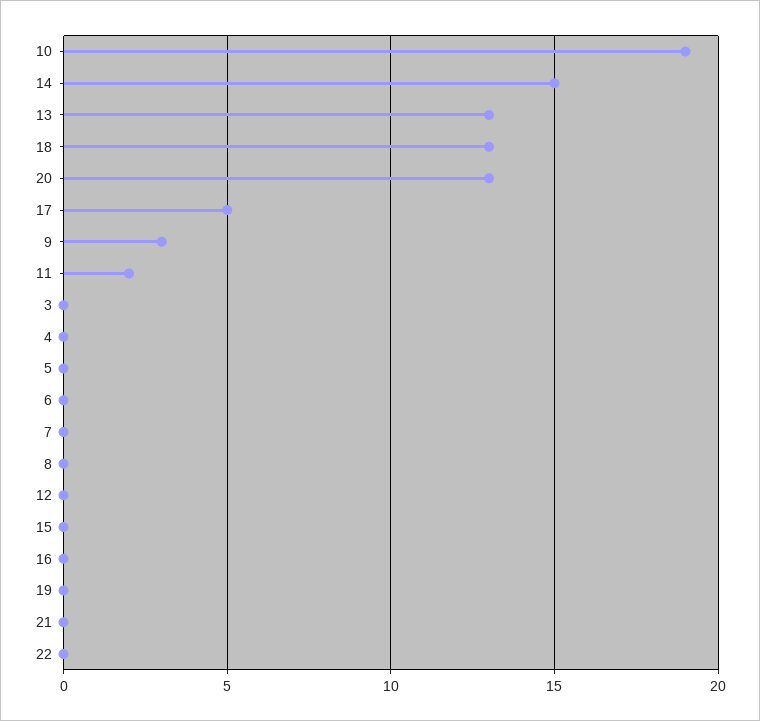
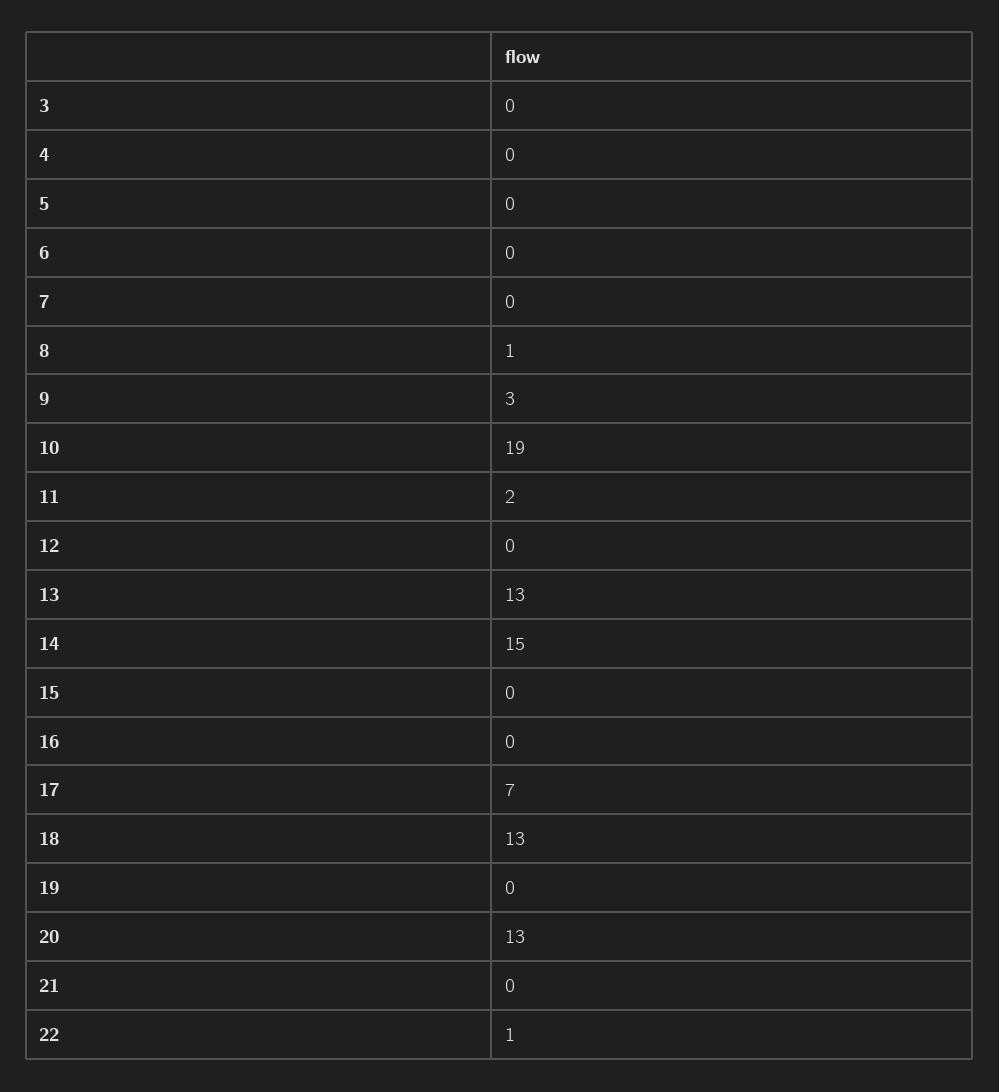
  {
    "10": 19,
    "14": 15,
    "13": 13,
    "18": 13,
    "20": 13,
-   "17": 5,
+   "17": 7,
    "9": 3,
    "11": 2,
    "3": 0,
    "4": 0,
    "5": 0,
    "6": 0,
    "7": 0,
-   "8": 0,
+   "8": 1,
    "12": 0,
    "15": 0,
    "16": 0,
    "19": 0,
    "21": 0,
-   "22": 0
+   "22": 1
  }

